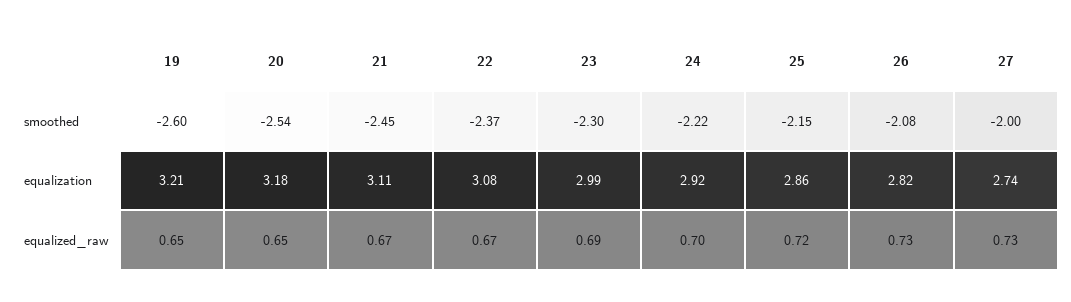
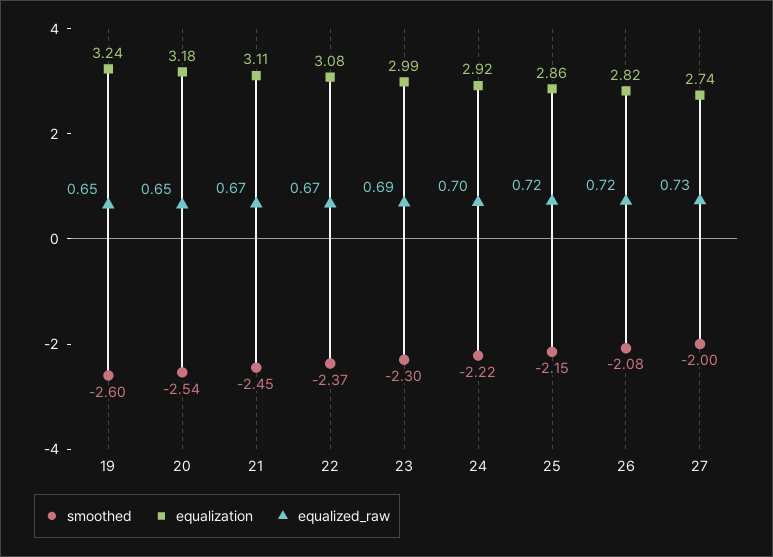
  {
    "smoothed": {
      "19": -2.6,
      "20": -2.54,
      "21": -2.45,
      "22": -2.37,
      "23": -2.3,
      "24": -2.22,
      "25": -2.15,
      "26": -2.08,
      "27": -2
    },
    "equalization": {
-     "19": 3.21,
+     "19": 3.24,
      "20": 3.18,
      "21": 3.11,
      "22": 3.08,
      "23": 2.99,
      "24": 2.92,
      "25": 2.86,
      "26": 2.82,
      "27": 2.74
    },
    "equalized_raw": {
      "19": 0.65,
      "20": 0.65,
      "21": 0.67,
      "22": 0.67,
      "23": 0.69,
      "24": 0.7,
      "25": 0.72,
-     "26": 0.73,
+     "26": 0.72,
      "27": 0.73
    }
  }

